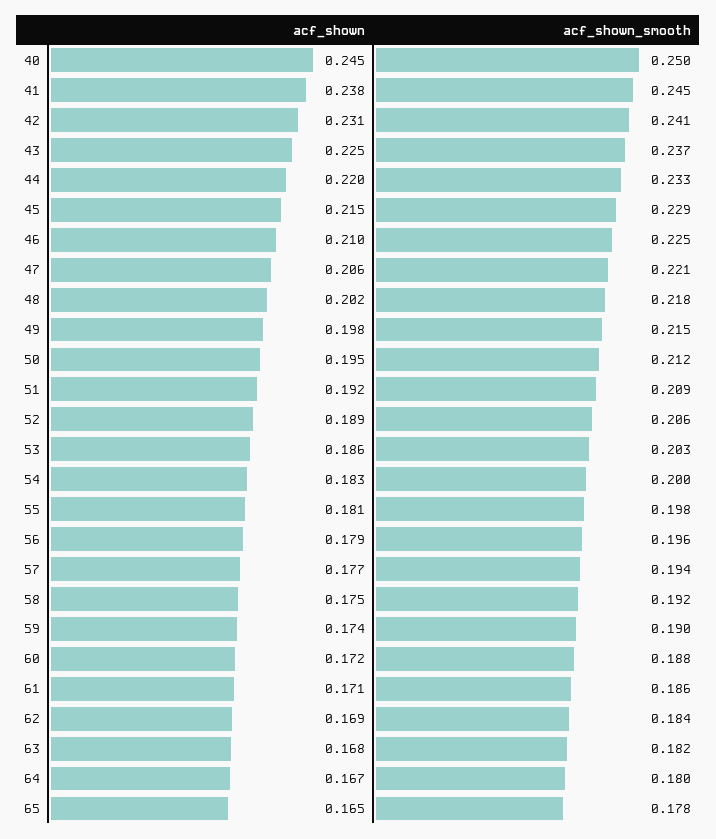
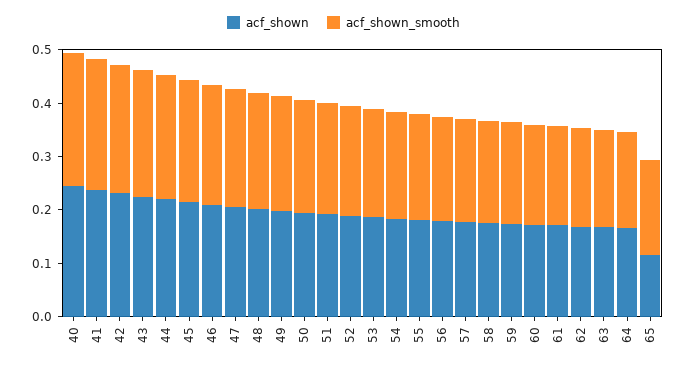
  {
    "acf_shown": {
      "40": 0.245,
      "41": 0.238,
      "42": 0.231,
      "43": 0.225,
      "44": 0.22,
      "45": 0.215,
      "46": 0.21,
      "47": 0.206,
      "48": 0.202,
      "49": 0.198,
      "50": 0.195,
      "51": 0.192,
      "52": 0.189,
      "53": 0.186,
      "54": 0.183,
      "55": 0.181,
      "56": 0.179,
      "57": 0.177,
      "58": 0.175,
      "59": 0.174,
      "60": 0.172,
      "61": 0.171,
      "62": 0.169,
      "63": 0.168,
      "64": 0.167,
-     "65": 0.165
+     "65": 0.12
    },
    "acf_shown_smooth": {
      "40": 0.25,
      "41": 0.245,
      "42": 0.241,
      "43": 0.237,
      "44": 0.233,
      "45": 0.229,
      "46": 0.225,
      "47": 0.221,
      "48": 0.218,
      "49": 0.215,
      "50": 0.212,
      "51": 0.209,
      "52": 0.206,
      "53": 0.203,
      "54": 0.2,
      "55": 0.198,
      "56": 0.196,
      "57": 0.194,
      "58": 0.192,
      "59": 0.19,
      "60": 0.188,
      "61": 0.186,
      "62": 0.184,
      "63": 0.182,
      "64": 0.18,
      "65": 0.178
    }
  }

